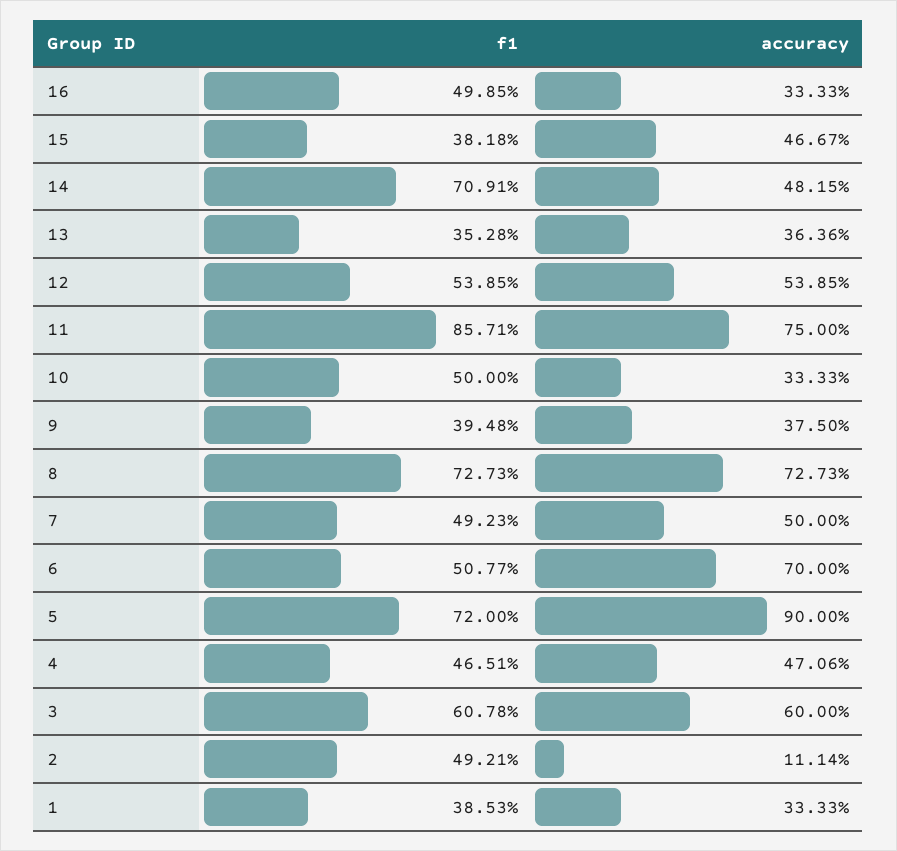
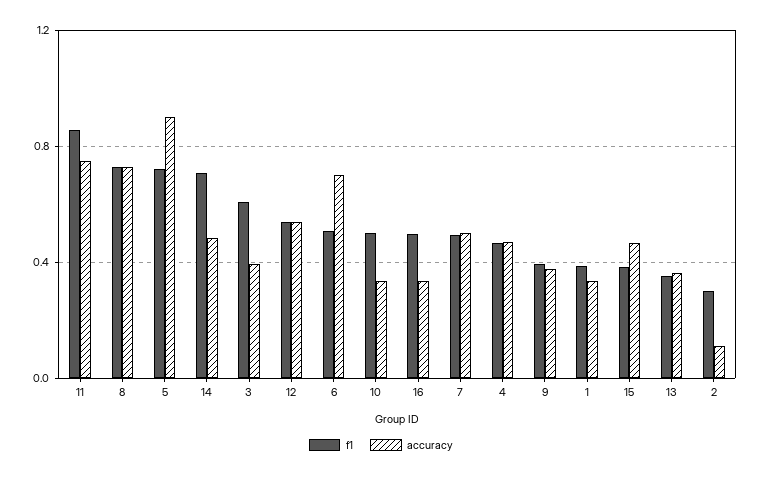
  {
    "f1": {
      "16": 0.4985,
      "15": 0.3818,
      "14": 0.7091,
      "13": 0.3528,
      "12": 0.5385,
      "11": 0.8571,
      "10": 0.5,
      "9": 0.3948,
      "8": 0.7273,
      "7": 0.4923,
      "6": 0.5077,
      "5": 0.72,
      "4": 0.4651,
      "3": 0.6078,
-     "2": 0.4921,
+     "2": 0.3,
      "1": 0.3853
    },
    "accuracy": {
      "16": 0.3333,
      "15": 0.4667,
      "14": 0.4815,
      "13": 0.3636,
      "12": 0.5385,
      "11": 0.75,
      "10": 0.3333,
      "9": 0.375,
      "8": 0.7273,
      "7": 0.5,
      "6": 0.7,
      "5": 0.9,
      "4": 0.4706,
-     "3": 0.6,
+     "3": 0.4,
      "2": 0.1114,
      "1": 0.3333
    }
  }

